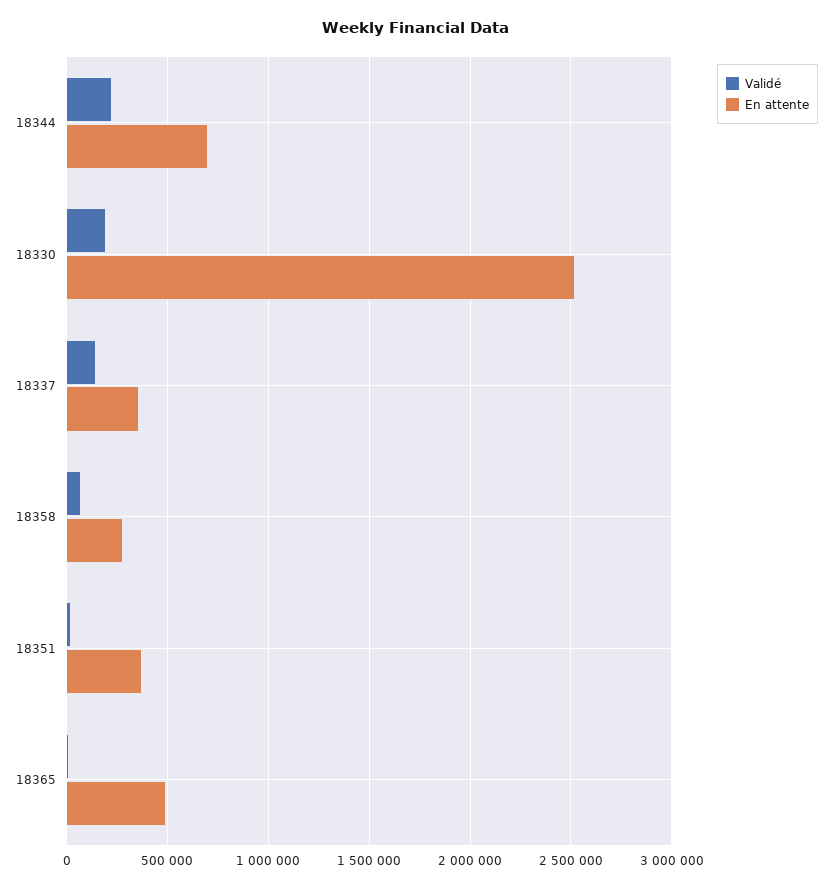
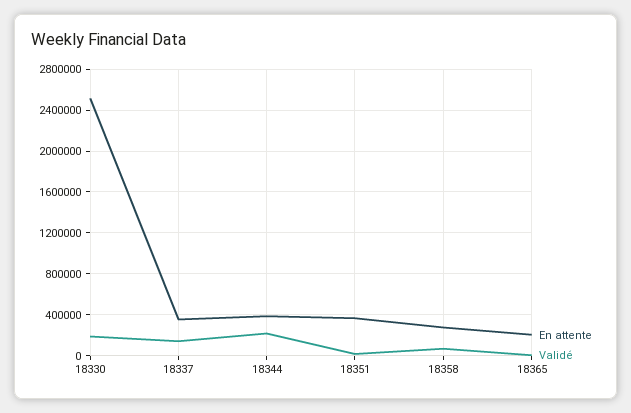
  {
    "Validé": {
      "18344": 200000,
      "18330": 200000,
      "18337": 150000,
      "18358": 50000,
      "18351": 0,
      "18365": 0
    },
    "En attente": {
-     "18344": 700000,
+     "18344": 400000,
      "18330": 2500000,
      "18337": 350000,
      "18358": 300000,
      "18351": 350000,
-     "18365": 500000
+     "18365": 200000
    }
  }

